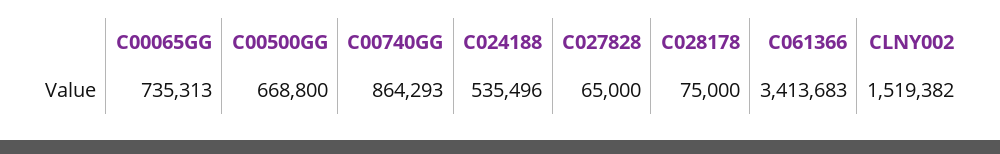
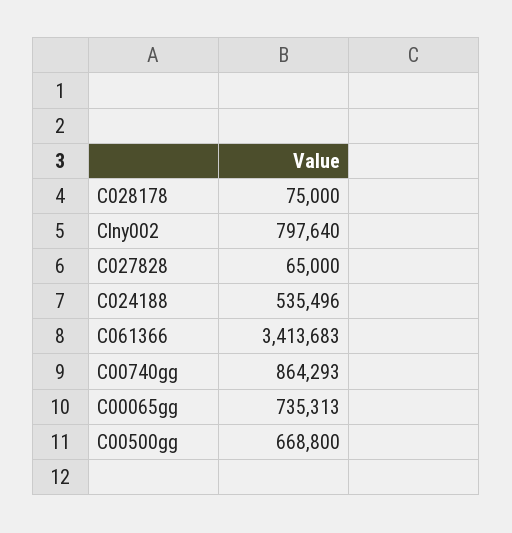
  {
    "C00065GG": 735313,
    "C00500GG": 668800,
    "C00740GG": 864293,
    "C024188": 535496,
    "C027828": 65000,
    "C028178": 75000,
    "C061366": 3413683,
-   "CLNY002": 1519382
+   "CLNY002": 797640
  }

